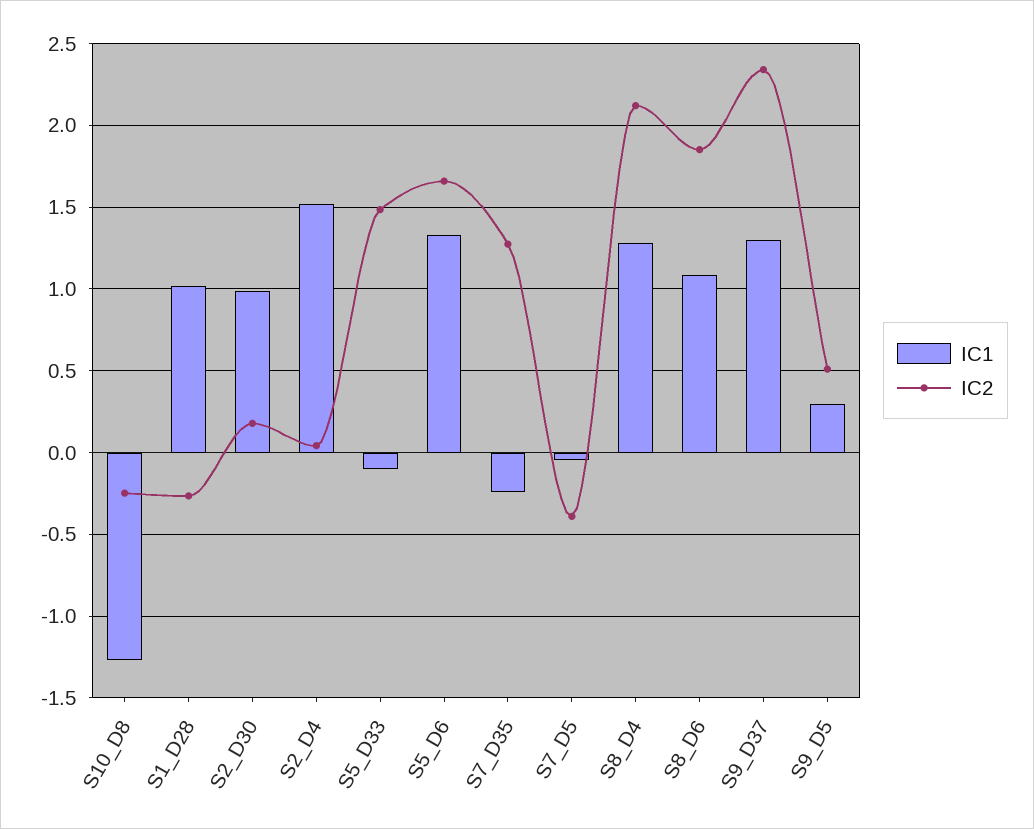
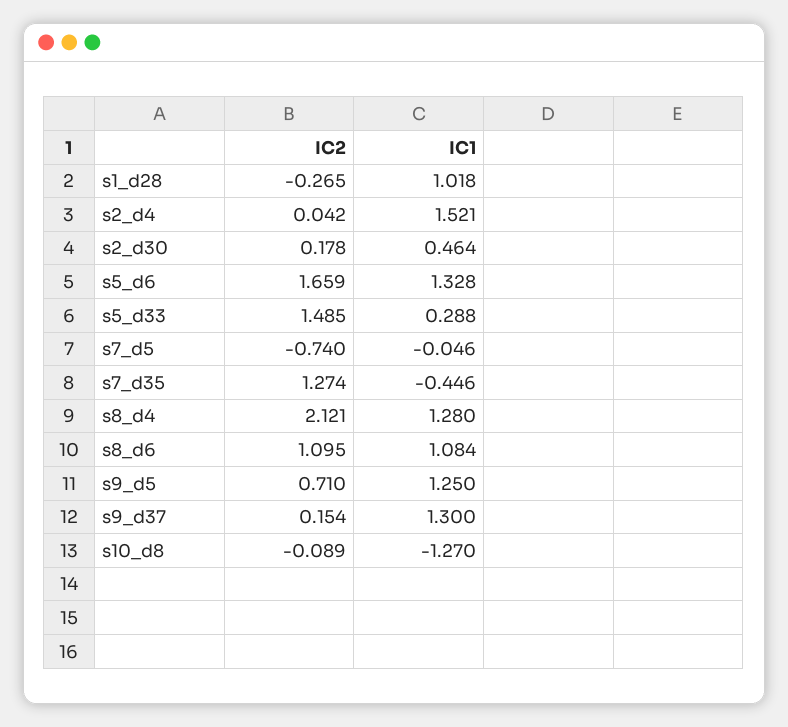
  {
    "IC1": {
      "S10_D8": -1.27,
      "S1_D28": 1.018,
-     "S2_D30": 1,
+     "S2_D30": 0.464,
      "S2_D4": 1.521,
-     "S5_D33": -0.1,
+     "S5_D33": 0.288,
      "S5_D6": 1.328,
-     "S7_D35": -0.25,
+     "S7_D35": -0.446,
      "S7_D5": -0.046,
      "S8_D4": 1.28,
      "S8_D6": 1.084,
      "S9_D37": 1.3,
-     "S9_D5": 0.3
+     "S9_D5": 1.25
    },
    "IC2": {
-     "S10_D8": -0.25,
+     "S10_D8": -0.089,
      "S1_D28": -0.265,
      "S2_D30": 0.178,
      "S2_D4": 0.042,
      "S5_D33": 1.485,
      "S5_D6": 1.659,
      "S7_D35": 1.274,
-     "S7_D5": -0.4,
+     "S7_D5": -0.74,
      "S8_D4": 2.121,
-     "S8_D6": 1.85,
+     "S8_D6": 1.095,
-     "S9_D37": 2.35,
+     "S9_D37": 0.154,
-     "S9_D5": 0.5
+     "S9_D5": 0.71
    }
  }

